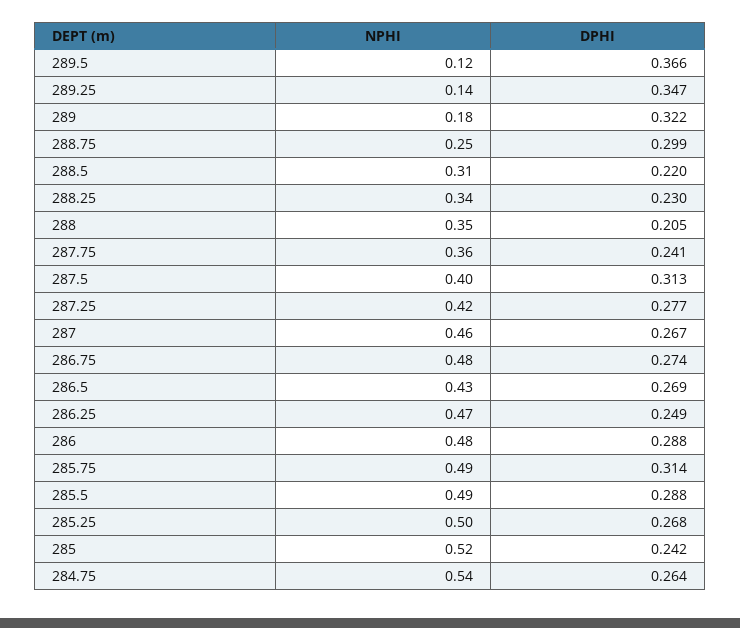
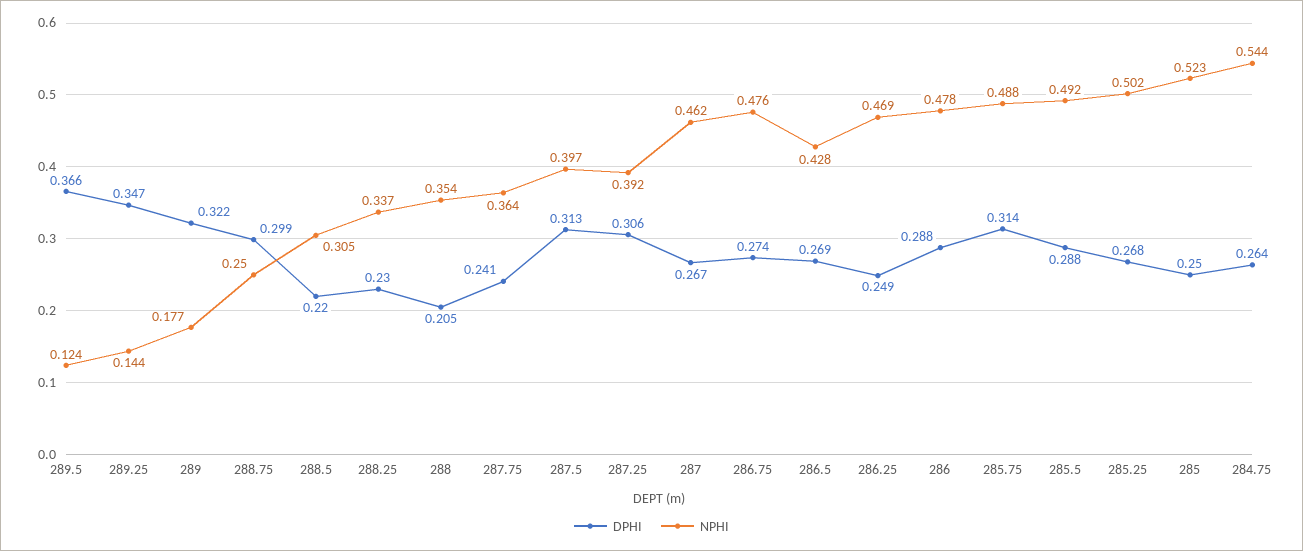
  {
    "NPHI": {
      "289.5": 0.124,
      "289.25": 0.144,
      "289": 0.177,
      "288.75": 0.25,
      "288.5": 0.305,
      "288.25": 0.337,
      "288": 0.354,
      "287.75": 0.364,
      "287.5": 0.397,
-     "287.25": 0.42,
+     "287.25": 0.392,
      "287": 0.462,
      "286.75": 0.476,
      "286.5": 0.428,
      "286.25": 0.469,
      "286": 0.478,
      "285.75": 0.488,
      "285.5": 0.492,
      "285.25": 0.502,
      "285": 0.523,
      "284.75": 0.544
    },
    "DPHI": {
      "289.5": 0.366,
      "289.25": 0.347,
      "289": 0.322,
      "288.75": 0.299,
      "288.5": 0.22,
      "288.25": 0.23,
      "288": 0.205,
      "287.75": 0.241,
      "287.5": 0.313,
-     "287.25": 0.277,
+     "287.25": 0.306,
      "287": 0.267,
      "286.75": 0.274,
      "286.5": 0.269,
      "286.25": 0.249,
      "286": 0.288,
      "285.75": 0.314,
      "285.5": 0.288,
      "285.25": 0.268,
-     "285": 0.242,
+     "285": 0.25,
      "284.75": 0.264
    }
  }

